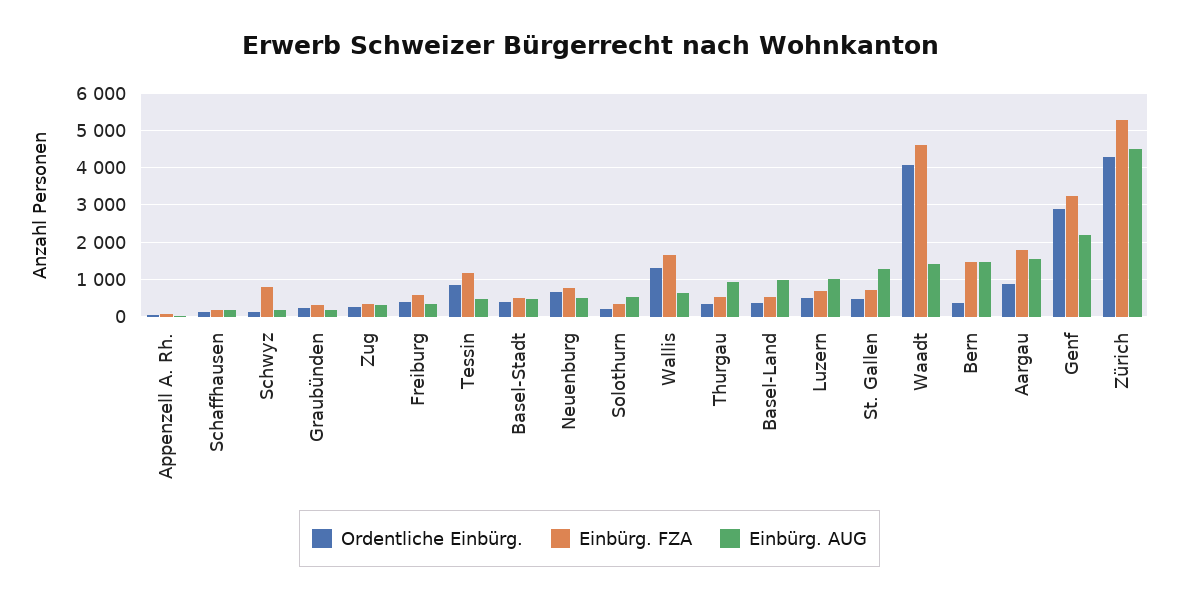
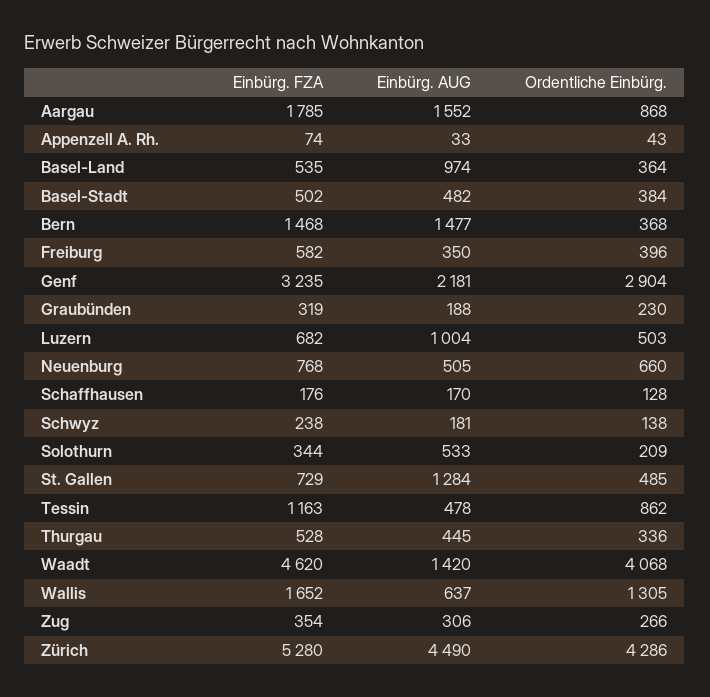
  {
    "Ordentliche Einbürg.": {
      "Appenzell A. Rh.": 43,
      "Schaffhausen": 128,
      "Schwyz": 138,
      "Graubünden": 230,
      "Zug": 266,
      "Freiburg": 396,
      "Tessin": 862,
      "Basel-Stadt": 384,
      "Neuenburg": 660,
      "Solothurn": 209,
      "Wallis": 1305,
      "Thurgau": 336,
      "Basel-Land": 364,
      "Luzern": 503,
      "St. Gallen": 485,
      "Waadt": 4068,
      "Bern": 368,
      "Aargau": 868,
      "Genf": 2904,
      "Zürich": 4286
    },
    "Einbürg. FZA": {
      "Appenzell A. Rh.": 74,
      "Schaffhausen": 176,
-     "Schwyz": 800,
+     "Schwyz": 238,
      "Graubünden": 319,
      "Zug": 354,
      "Freiburg": 582,
      "Tessin": 1163,
      "Basel-Stadt": 502,
      "Neuenburg": 768,
      "Solothurn": 344,
      "Wallis": 1652,
      "Thurgau": 528,
      "Basel-Land": 535,
      "Luzern": 682,
      "St. Gallen": 729,
      "Waadt": 4620,
      "Bern": 1468,
      "Aargau": 1785,
      "Genf": 3235,
      "Zürich": 5280
    },
    "Einbürg. AUG": {
      "Appenzell A. Rh.": 33,
      "Schaffhausen": 170,
      "Schwyz": 181,
      "Graubünden": 188,
      "Zug": 306,
      "Freiburg": 350,
      "Tessin": 478,
      "Basel-Stadt": 482,
      "Neuenburg": 505,
      "Solothurn": 533,
      "Wallis": 637,
-     "Thurgau": 1000,
+     "Thurgau": 445,
      "Basel-Land": 974,
      "Luzern": 1004,
      "St. Gallen": 1284,
      "Waadt": 1420,
      "Bern": 1477,
      "Aargau": 1552,
      "Genf": 2181,
      "Zürich": 4490
    }
  }

